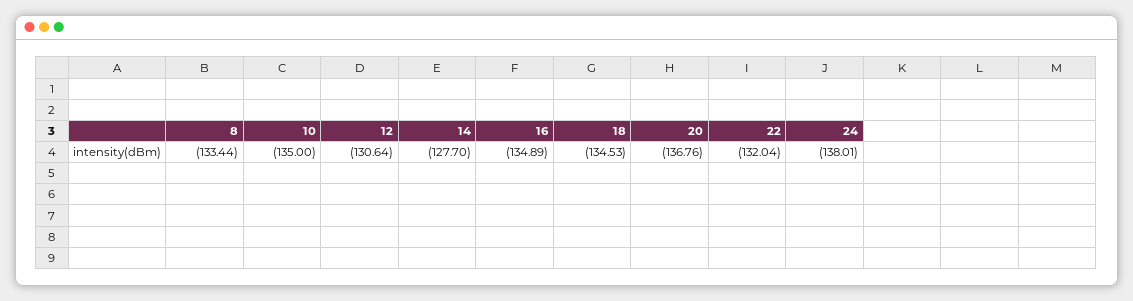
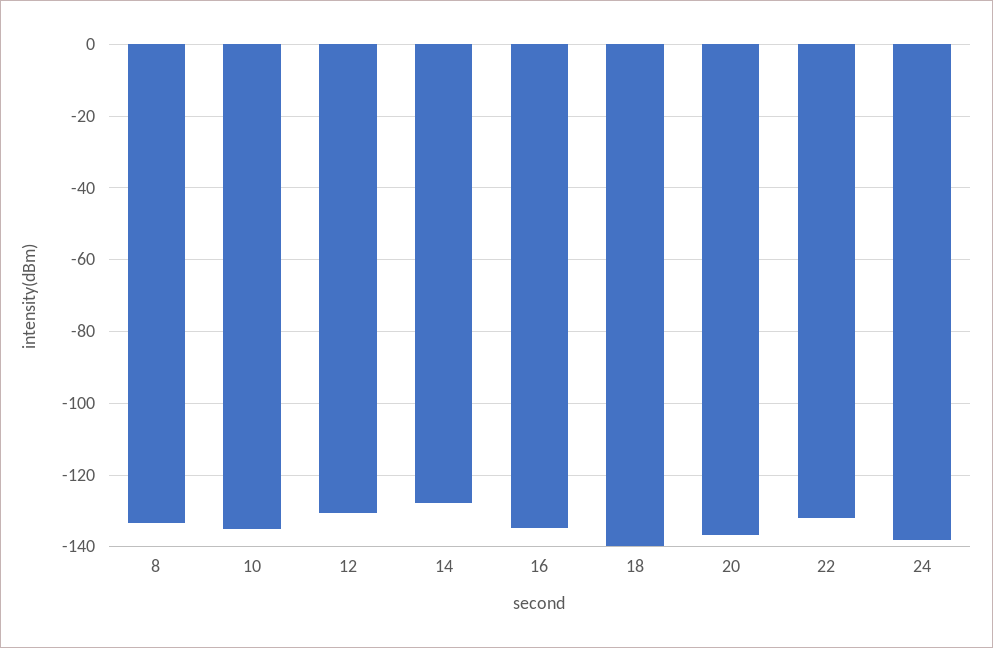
  {
    "8": -133.44,
    "10": -135,
    "12": -130.64,
    "14": -127.7,
    "16": -134.89,
-   "18": -134.53,
+   "18": -140,
    "20": -136.76,
    "22": -132.04,
    "24": -138.01
  }

